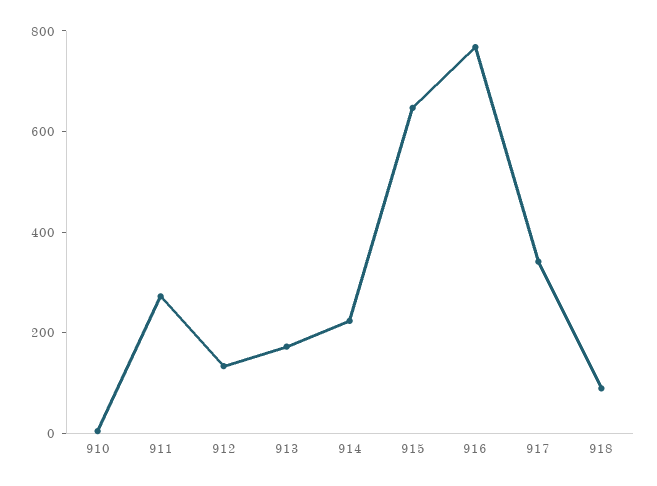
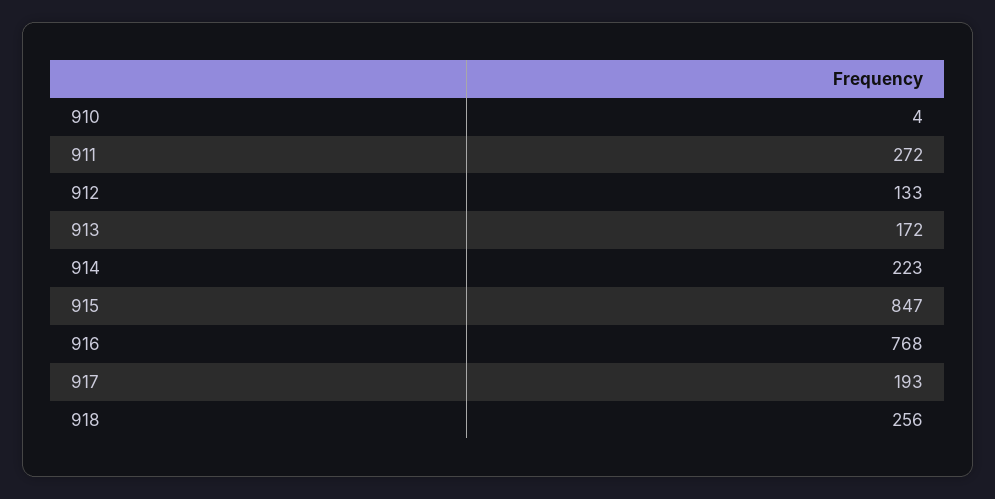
  {
    "910": 4,
    "911": 272,
    "912": 133,
    "913": 172,
    "914": 223,
-   "915": 650,
+   "915": 847,
    "916": 768,
-   "917": 350,
+   "917": 193,
-   "918": 100
+   "918": 256
  }

